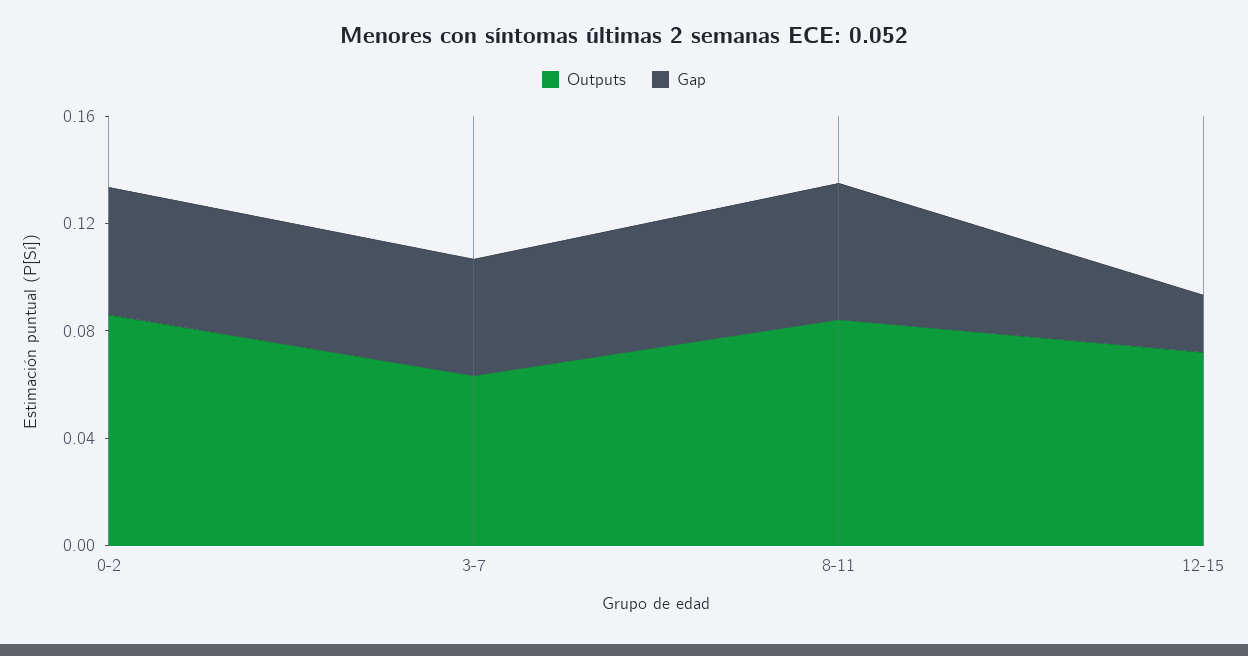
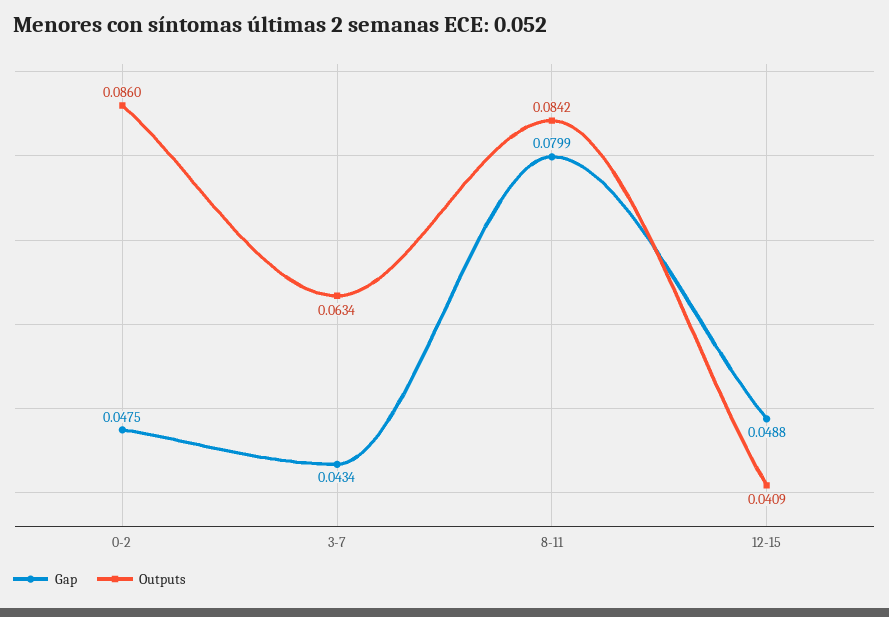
  {
    "Outputs": {
      "0-2": 0.086,
      "3-7": 0.0634,
      "8-11": 0.0842,
-     "12-15": 0.07
+     "12-15": 0.0409
    },
    "Gap": {
      "0-2": 0.0475,
      "3-7": 0.0434,
-     "8-11": 0.05,
+     "8-11": 0.0799,
-     "12-15": 0.02
+     "12-15": 0.0488
    }
  }

